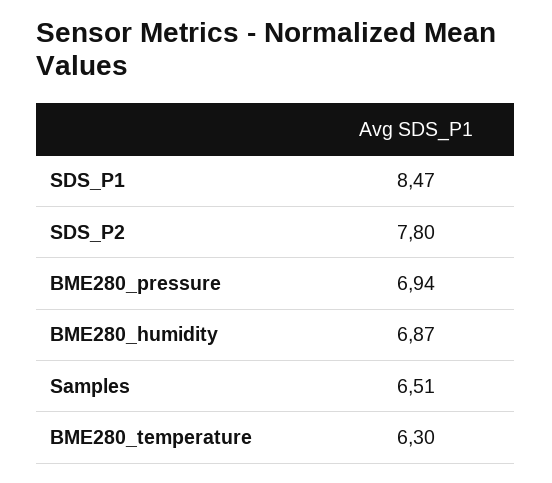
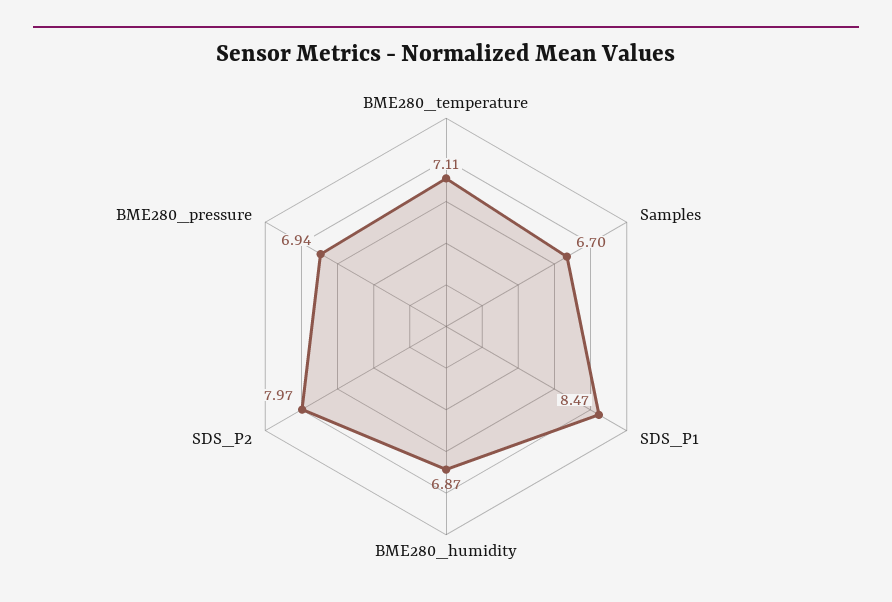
  {
    "SDS_P1": 8.47,
-   "SDS_P2": 7.8,
+   "SDS_P2": 7.97,
    "BME280_pressure": 6.94,
    "BME280_humidity": 6.87,
-   "Samples": 6.51,
+   "Samples": 6.7,
-   "BME280_temperature": 6.3
+   "BME280_temperature": 7.11
  }

